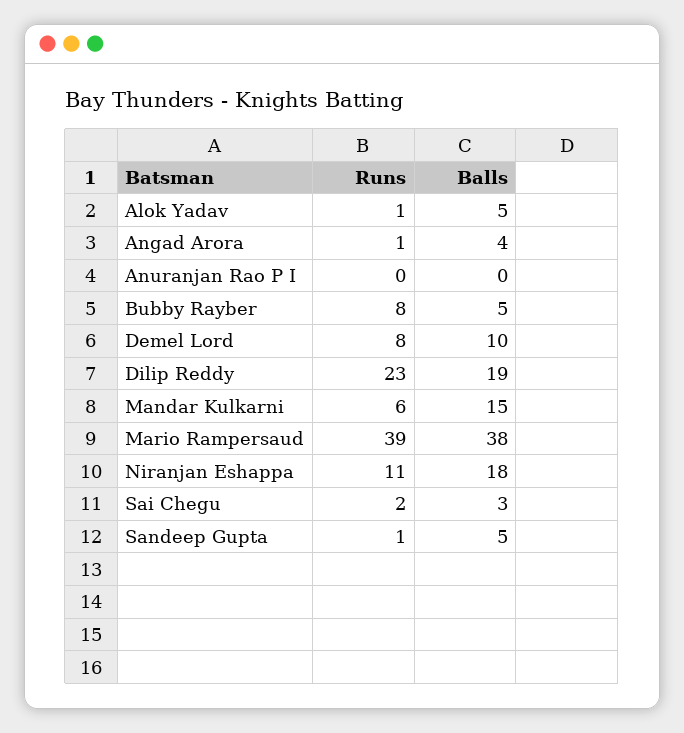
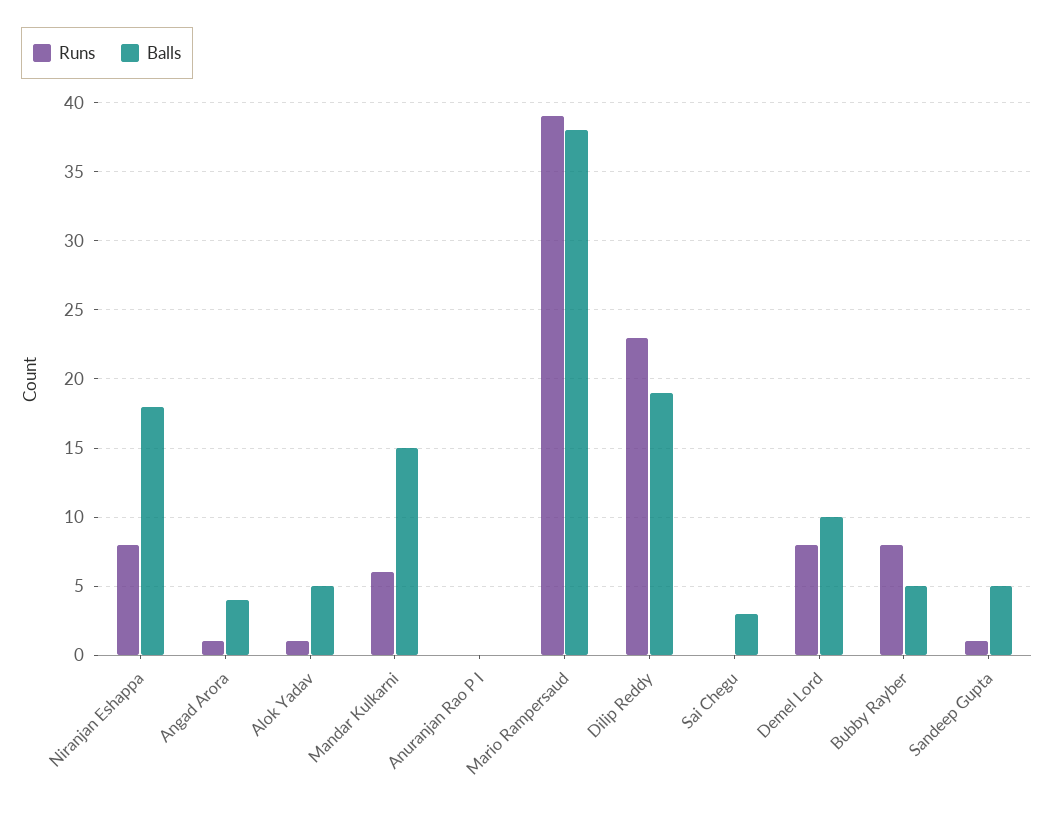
  {
    "Runs": {
      "Alok Yadav": 1,
      "Angad Arora": 1,
      "Anuranjan Rao P I": 0,
      "Bubby Rayber": 8,
      "Demel Lord": 8,
      "Dilip Reddy": 23,
      "Mandar Kulkarni": 6,
      "Mario Rampersaud": 39,
-     "Niranjan Eshappa": 11,
+     "Niranjan Eshappa": 8,
-     "Sai Chegu": 2,
+     "Sai Chegu": 0,
      "Sandeep Gupta": 1
    },
    "Balls": {
      "Alok Yadav": 5,
      "Angad Arora": 4,
      "Anuranjan Rao P I": 0,
      "Bubby Rayber": 5,
      "Demel Lord": 10,
      "Dilip Reddy": 19,
      "Mandar Kulkarni": 15,
      "Mario Rampersaud": 38,
      "Niranjan Eshappa": 18,
      "Sai Chegu": 3,
      "Sandeep Gupta": 5
    }
  }

